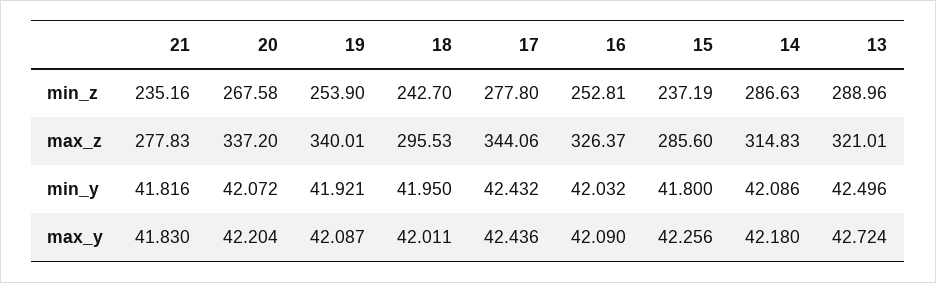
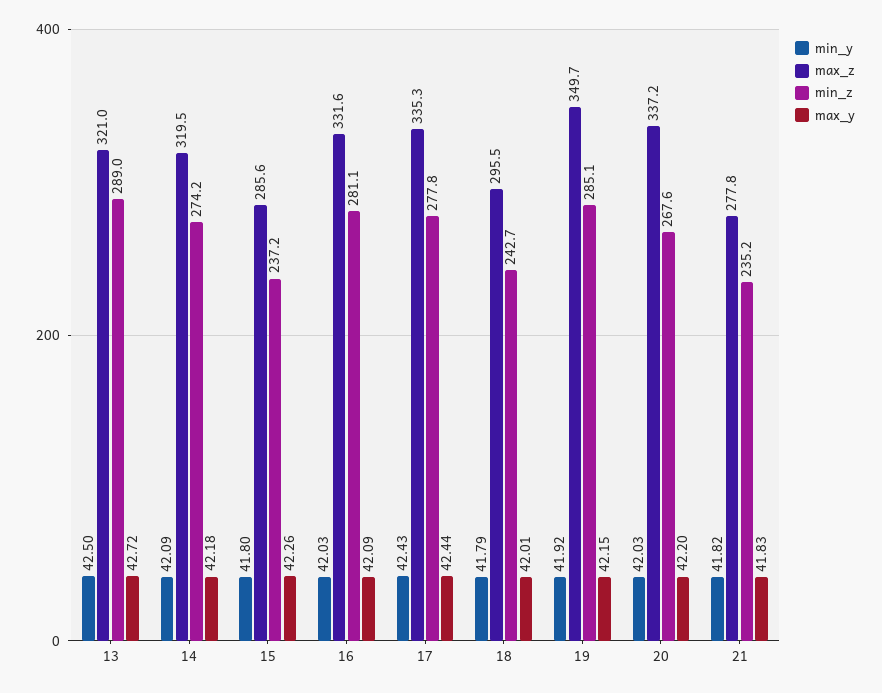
  {
    "min_z": {
      "21": 235.16,
      "20": 267.58,
-     "19": 253.9,
+     "19": 285.1,
      "18": 242.7,
      "17": 277.8,
-     "16": 252.81,
+     "16": 281.1,
      "15": 237.19,
-     "14": 286.63,
+     "14": 274.2,
      "13": 288.96
    },
    "max_z": {
      "21": 277.83,
      "20": 337.2,
-     "19": 340.01,
+     "19": 349.7,
      "18": 295.53,
-     "17": 344.06,
+     "17": 335.3,
-     "16": 326.37,
+     "16": 331.6,
      "15": 285.6,
-     "14": 314.83,
+     "14": 319.5,
      "13": 321.01
    },
    "min_y": {
      "21": 41.816,
-     "20": 42.072,
+     "20": 42.03,
      "19": 41.921,
-     "18": 41.95,
+     "18": 41.79,
      "17": 42.432,
      "16": 42.032,
      "15": 41.8,
      "14": 42.086,
      "13": 42.496
    },
    "max_y": {
      "21": 41.83,
      "20": 42.204,
-     "19": 42.087,
+     "19": 42.15,
      "18": 42.011,
      "17": 42.436,
      "16": 42.09,
      "15": 42.256,
      "14": 42.18,
      "13": 42.724
    }
  }

